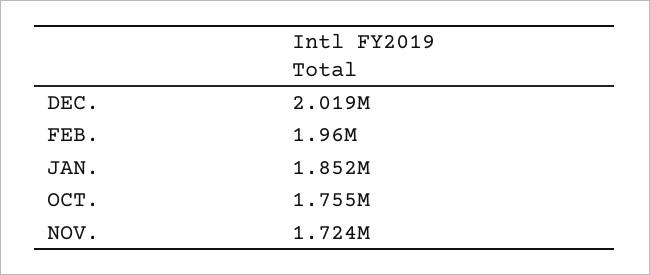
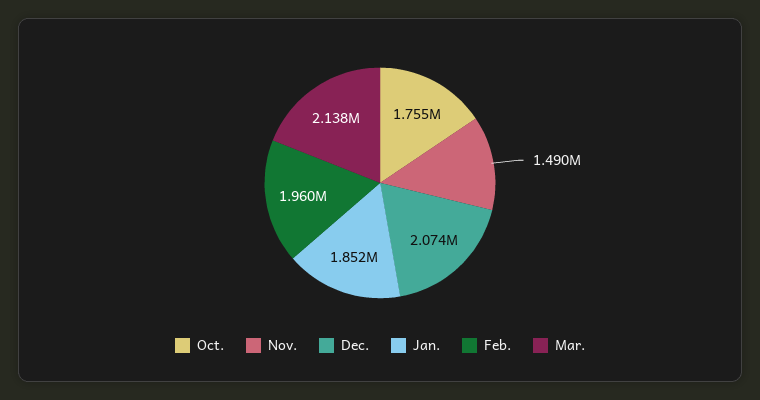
  {
-   "DEC.": 2019000,
+   "DEC.": 2074000,
    "FEB.": 1960000,
    "JAN.": 1852000,
    "OCT.": 1755000,
-   "NOV.": 1724000
+   "NOV.": 1490000,
+   "Mar.": 2138000
  }

